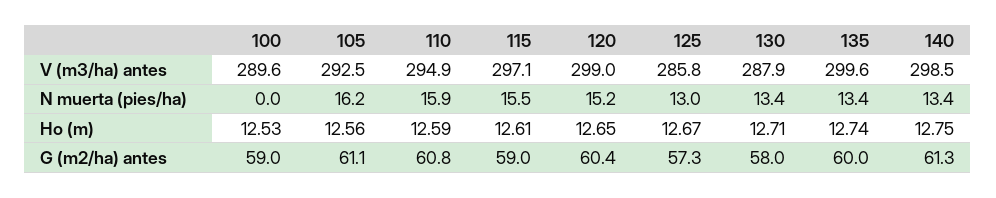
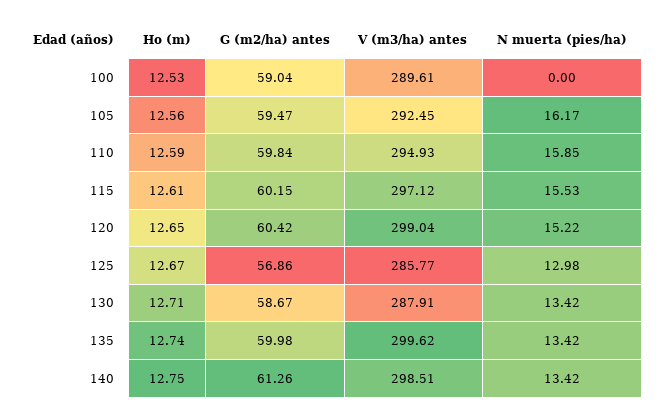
  {
    "100": {
      "V (m3/ha) antes": 289.61,
      "N muerta (pies/ha)": 0,
      "Ho (m)": 12.53,
      "G (m2/ha) antes": 59.04
    },
    "105": {
      "V (m3/ha) antes": 292.45,
      "N muerta (pies/ha)": 16.17,
      "Ho (m)": 12.56,
-     "G (m2/ha) antes": 61.1
+     "G (m2/ha) antes": 59.47
    },
    "110": {
      "V (m3/ha) antes": 294.93,
      "N muerta (pies/ha)": 15.85,
      "Ho (m)": 12.59,
-     "G (m2/ha) antes": 60.8
+     "G (m2/ha) antes": 59.84
    },
    "115": {
      "V (m3/ha) antes": 297.12,
      "N muerta (pies/ha)": 15.53,
      "Ho (m)": 12.61,
-     "G (m2/ha) antes": 59
+     "G (m2/ha) antes": 60.15
    },
    "120": {
      "V (m3/ha) antes": 299.04,
      "N muerta (pies/ha)": 15.22,
      "Ho (m)": 12.65,
      "G (m2/ha) antes": 60.42
    },
    "125": {
      "V (m3/ha) antes": 285.77,
      "N muerta (pies/ha)": 12.98,
      "Ho (m)": 12.67,
-     "G (m2/ha) antes": 57.3
+     "G (m2/ha) antes": 56.86
    },
    "130": {
      "V (m3/ha) antes": 287.91,
      "N muerta (pies/ha)": 13.42,
      "Ho (m)": 12.71,
-     "G (m2/ha) antes": 58
+     "G (m2/ha) antes": 58.67
    },
    "135": {
      "V (m3/ha) antes": 299.62,
      "N muerta (pies/ha)": 13.42,
      "Ho (m)": 12.74,
      "G (m2/ha) antes": 59.98
    },
    "140": {
      "V (m3/ha) antes": 298.51,
      "N muerta (pies/ha)": 13.42,
      "Ho (m)": 12.75,
      "G (m2/ha) antes": 61.26
    }
  }

